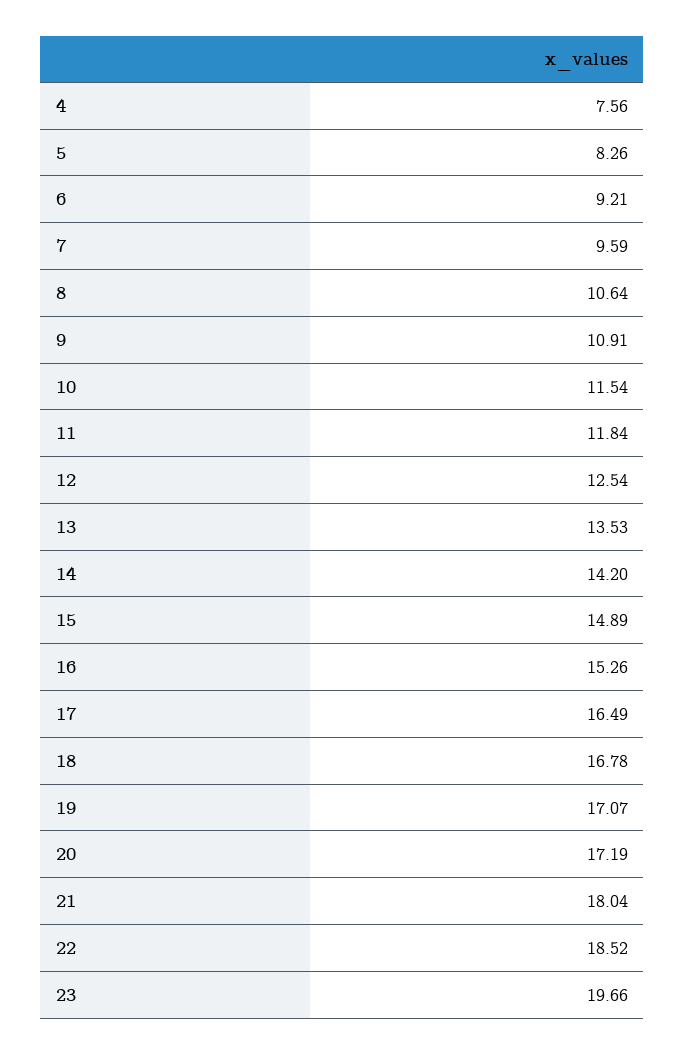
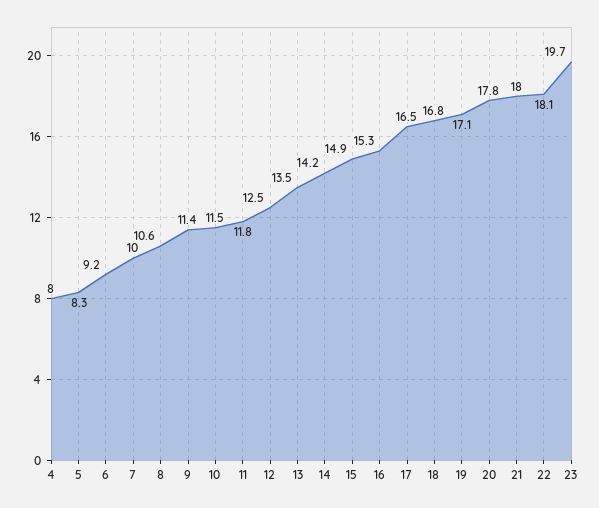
  {
-   "4": 7.56,
+   "4": 8,
    "5": 8.26,
    "6": 9.21,
-   "7": 9.59,
+   "7": 10,
    "8": 10.64,
-   "9": 10.91,
+   "9": 11.4,
    "10": 11.54,
    "11": 11.84,
    "12": 12.54,
    "13": 13.53,
    "14": 14.2,
    "15": 14.89,
    "16": 15.26,
    "17": 16.49,
    "18": 16.78,
    "19": 17.07,
-   "20": 17.19,
+   "20": 17.8,
    "21": 18.04,
-   "22": 18.52,
+   "22": 18.1,
    "23": 19.66
  }

